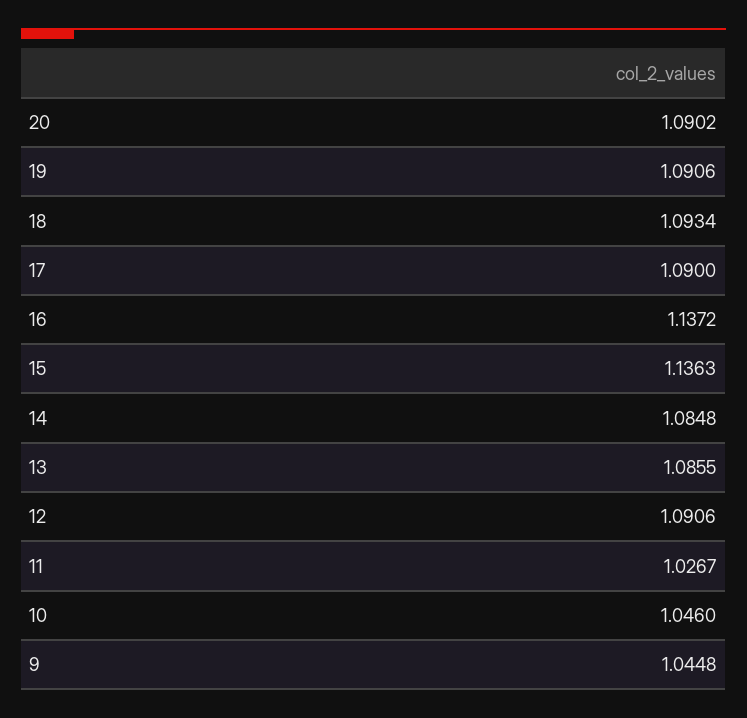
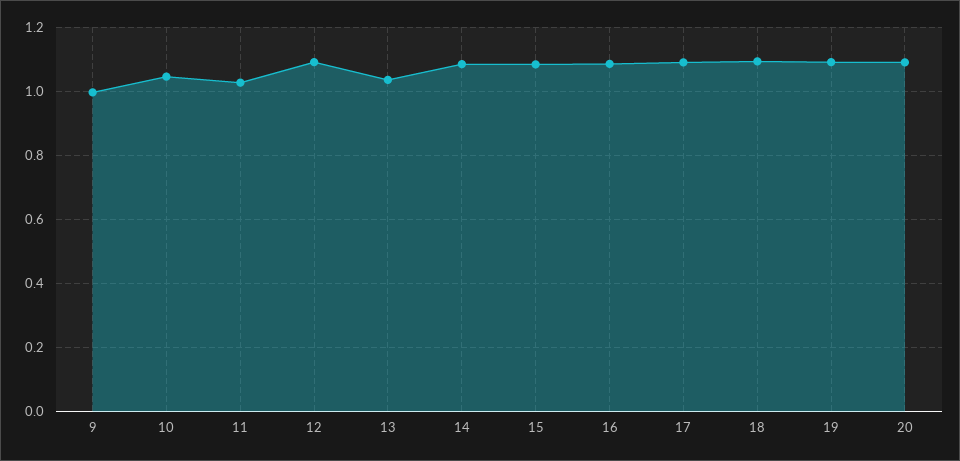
  {
    "20": 1.0902,
    "19": 1.0906,
    "18": 1.0934,
    "17": 1.09,
-   "16": 1.1372,
+   "16": 1.08,
-   "15": 1.1363,
+   "15": 1.08,
    "14": 1.0848,
-   "13": 1.0855,
+   "13": 1.04,
    "12": 1.0906,
    "11": 1.0267,
    "10": 1.046,
-   "9": 1.0448
+   "9": 1
  }

